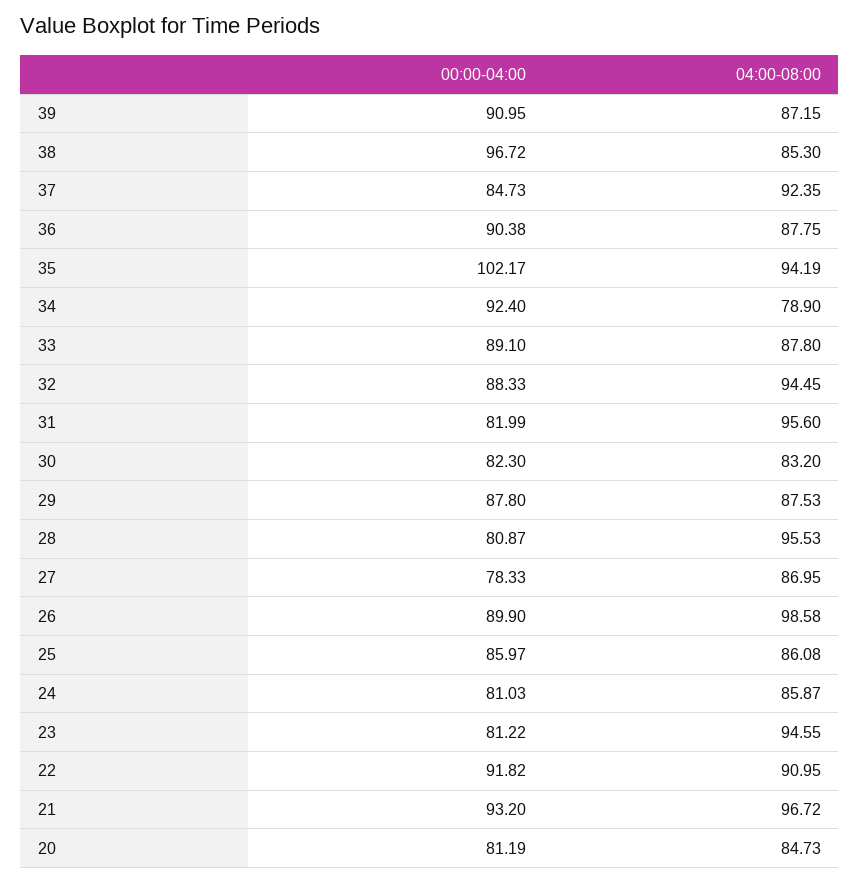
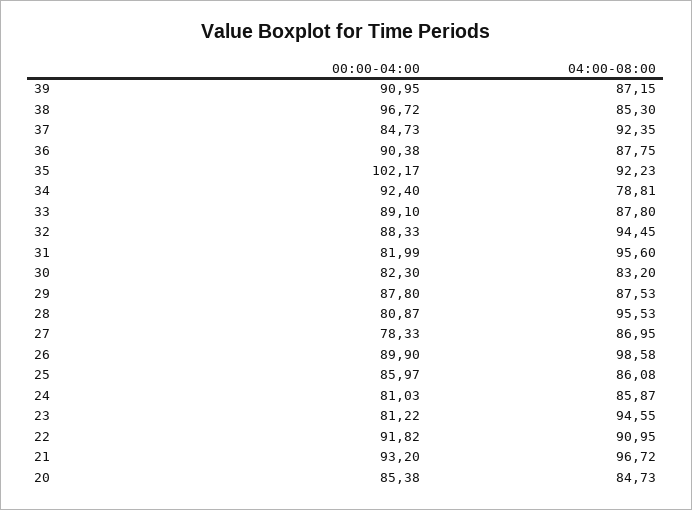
  {
    "00:00-04:00": {
      "39": 90.95,
      "38": 96.72,
      "37": 84.73,
      "36": 90.38,
      "35": 102.17,
      "34": 92.4,
      "33": 89.1,
      "32": 88.33,
      "31": 81.99,
      "30": 82.3,
      "29": 87.8,
      "28": 80.87,
      "27": 78.33,
      "26": 89.9,
      "25": 85.97,
      "24": 81.03,
      "23": 81.22,
      "22": 91.82,
      "21": 93.2,
-     "20": 81.19
+     "20": 85.38
    },
    "04:00-08:00": {
      "39": 87.15,
      "38": 85.3,
      "37": 92.35,
      "36": 87.75,
-     "35": 94.19,
+     "35": 92.23,
-     "34": 78.9,
+     "34": 78.81,
      "33": 87.8,
      "32": 94.45,
      "31": 95.6,
      "30": 83.2,
      "29": 87.53,
      "28": 95.53,
      "27": 86.95,
      "26": 98.58,
      "25": 86.08,
      "24": 85.87,
      "23": 94.55,
      "22": 90.95,
      "21": 96.72,
      "20": 84.73
    }
  }

